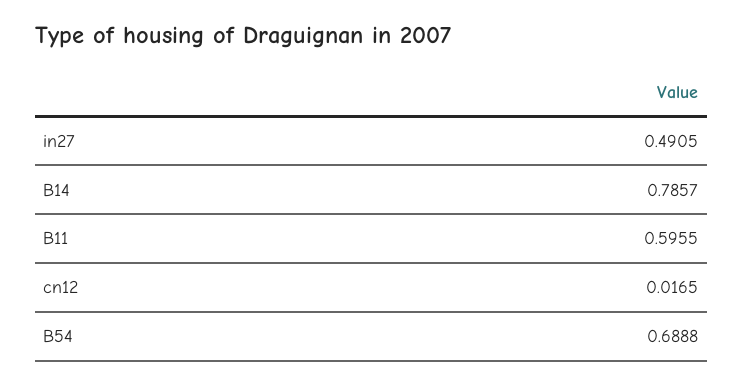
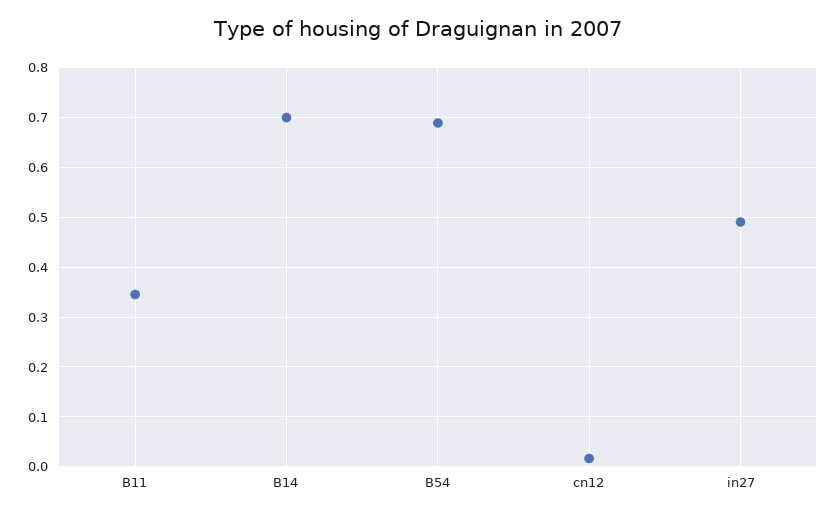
  {
    "in27": 0.4905,
-   "B14": 0.7857,
+   "B14": 0.7,
-   "B11": 0.5955,
+   "B11": 0.34,
    "cn12": 0.0165,
    "B54": 0.6888
  }

